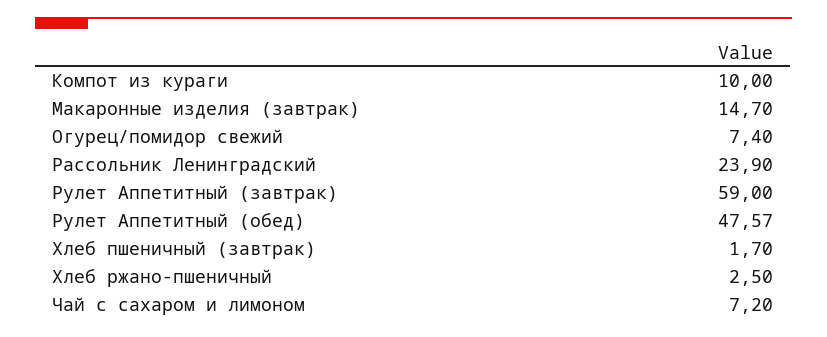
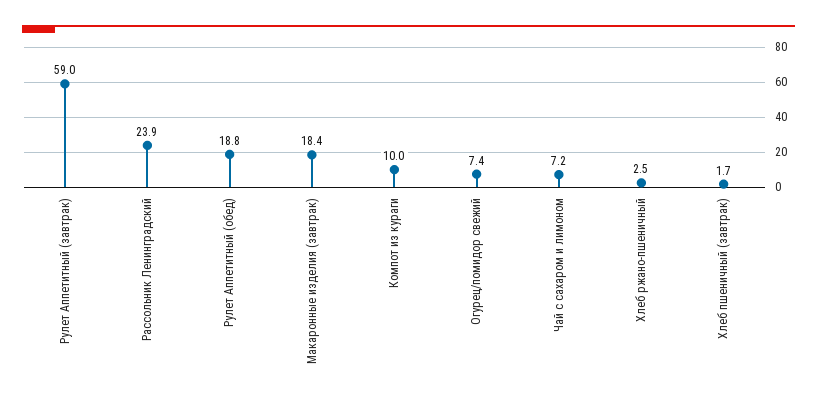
  {
    "Компот из кураги": 10,
-   "Макаронные изделия (завтрак)": 14.7,
+   "Макаронные изделия (завтрак)": 18.4,
    "Огурец/помидор свежий": 7.4,
    "Рассольник Ленинградский": 23.9,
    "Рулет Аппетитный (завтрак)": 59,
-   "Рулет Аппетитный (обед)": 47.57,
+   "Рулет Аппетитный (обед)": 18.8,
    "Хлеб пшеничный (завтрак)": 1.7,
    "Хлеб ржано-пшеничный": 2.5,
    "Чай с сахаром и лимоном": 7.2
  }

